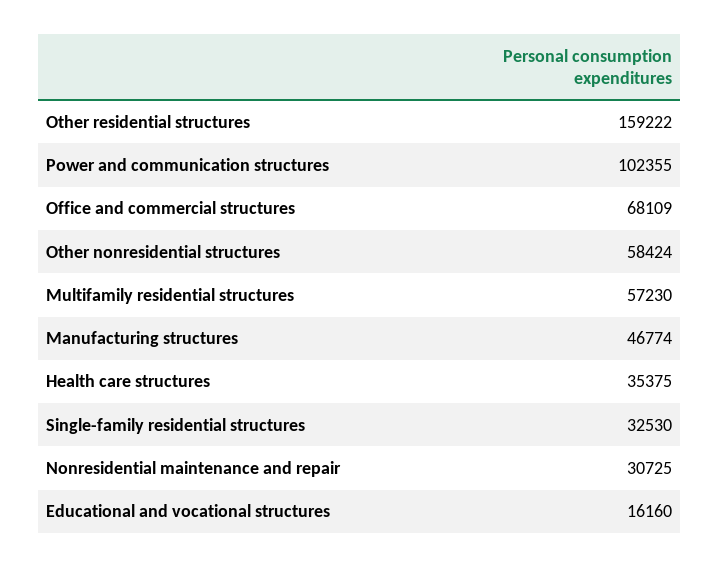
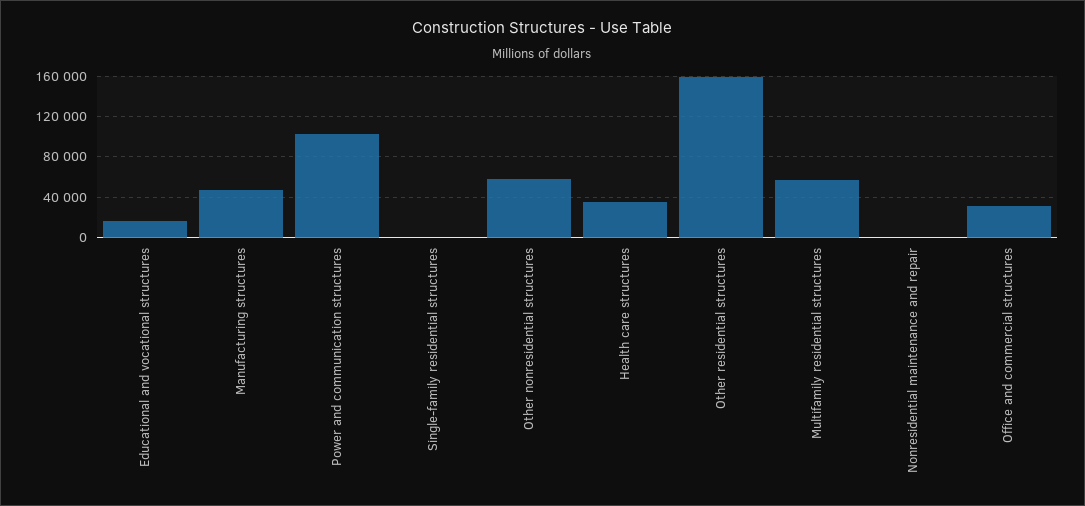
  {
    "Other residential structures": 159222,
    "Power and communication structures": 102355,
-   "Office and commercial structures": 68109,
+   "Office and commercial structures": 30000,
    "Other nonresidential structures": 58424,
    "Multifamily residential structures": 57230,
    "Manufacturing structures": 46774,
    "Health care structures": 35375,
-   "Single-family residential structures": 32530,
+   "Single-family residential structures": 0,
-   "Nonresidential maintenance and repair": 30725,
+   "Nonresidential maintenance and repair": 0,
    "Educational and vocational structures": 16160
  }

